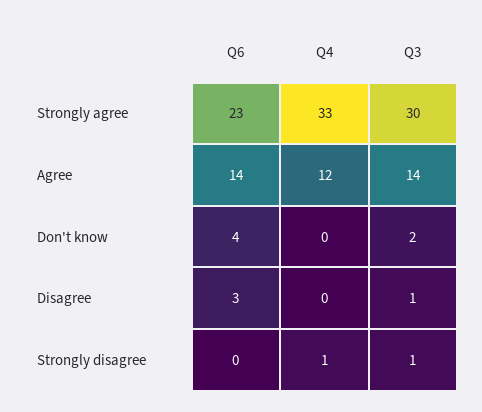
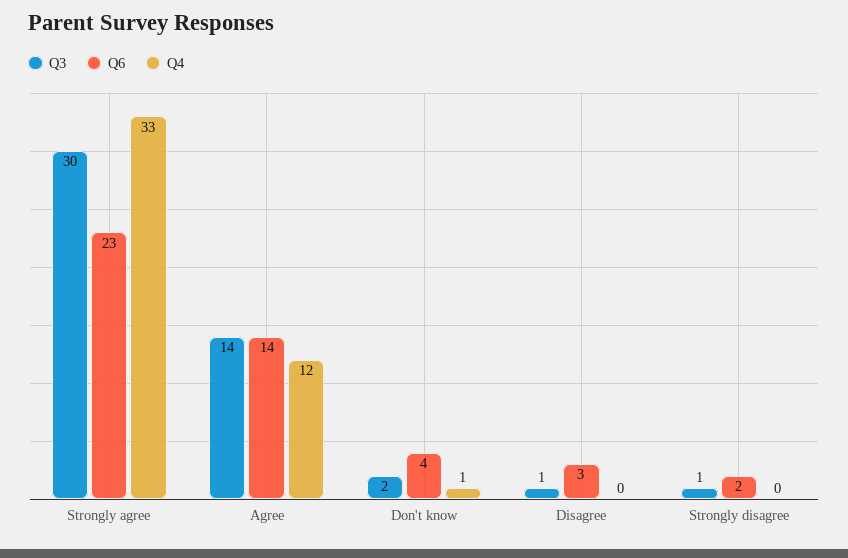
  {
    "Q6": {
      "Strongly agree": 23,
      "Agree": 14,
      "Don't know": 4,
      "Disagree": 3,
-     "Strongly disagree": 0
+     "Strongly disagree": 2
    },
    "Q4": {
      "Strongly agree": 33,
      "Agree": 12,
-     "Don't know": 0,
+     "Don't know": 1,
      "Disagree": 0,
-     "Strongly disagree": 1
+     "Strongly disagree": 0
    },
    "Q3": {
      "Strongly agree": 30,
      "Agree": 14,
      "Don't know": 2,
      "Disagree": 1,
      "Strongly disagree": 1
    }
  }

